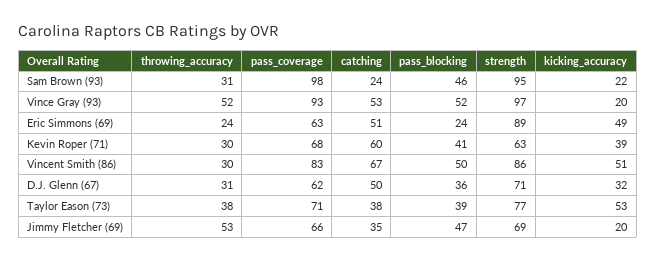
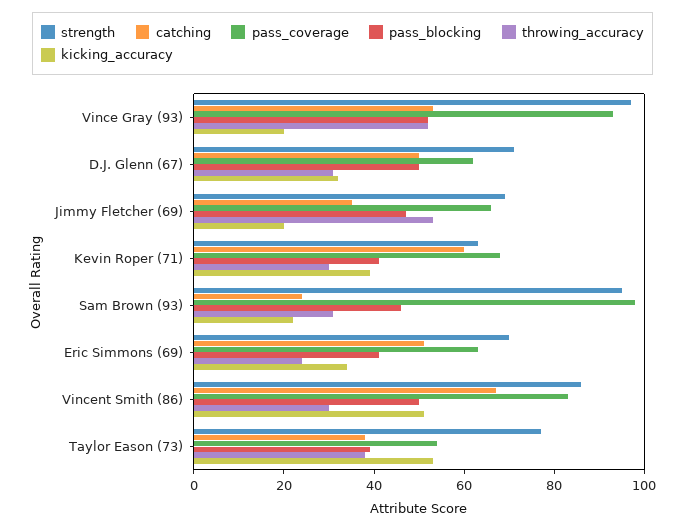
  {
    "throwing_accuracy": {
      "Sam Brown (93)": 31,
      "Vince Gray (93)": 52,
      "Eric Simmons (69)": 24,
      "Kevin Roper (71)": 30,
      "Vincent Smith (86)": 30,
      "D.J. Glenn (67)": 31,
      "Taylor Eason (73)": 38,
      "Jimmy Fletcher (69)": 53
    },
    "pass_coverage": {
      "Sam Brown (93)": 98,
      "Vince Gray (93)": 93,
      "Eric Simmons (69)": 63,
      "Kevin Roper (71)": 68,
      "Vincent Smith (86)": 83,
      "D.J. Glenn (67)": 62,
-     "Taylor Eason (73)": 71,
+     "Taylor Eason (73)": 55,
      "Jimmy Fletcher (69)": 66
    },
    "catching": {
      "Sam Brown (93)": 24,
      "Vince Gray (93)": 53,
      "Eric Simmons (69)": 51,
      "Kevin Roper (71)": 60,
      "Vincent Smith (86)": 67,
      "D.J. Glenn (67)": 50,
      "Taylor Eason (73)": 38,
      "Jimmy Fletcher (69)": 35
    },
    "pass_blocking": {
      "Sam Brown (93)": 46,
      "Vince Gray (93)": 52,
-     "Eric Simmons (69)": 24,
+     "Eric Simmons (69)": 40,
      "Kevin Roper (71)": 41,
      "Vincent Smith (86)": 50,
-     "D.J. Glenn (67)": 36,
+     "D.J. Glenn (67)": 50,
      "Taylor Eason (73)": 39,
      "Jimmy Fletcher (69)": 47
    },
    "strength": {
      "Sam Brown (93)": 95,
      "Vince Gray (93)": 97,
-     "Eric Simmons (69)": 89,
+     "Eric Simmons (69)": 70,
      "Kevin Roper (71)": 63,
      "Vincent Smith (86)": 86,
      "D.J. Glenn (67)": 71,
      "Taylor Eason (73)": 77,
      "Jimmy Fletcher (69)": 69
    },
    "kicking_accuracy": {
      "Sam Brown (93)": 22,
      "Vince Gray (93)": 20,
-     "Eric Simmons (69)": 49,
+     "Eric Simmons (69)": 35,
      "Kevin Roper (71)": 39,
      "Vincent Smith (86)": 51,
      "D.J. Glenn (67)": 32,
      "Taylor Eason (73)": 53,
      "Jimmy Fletcher (69)": 20
    }
  }

